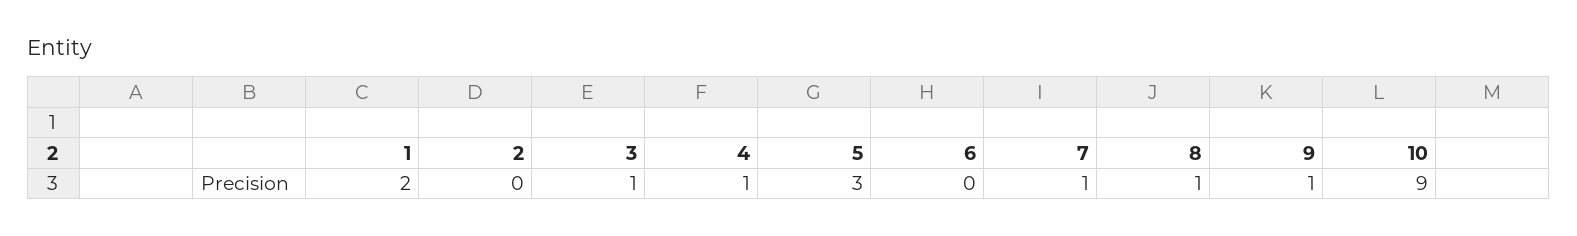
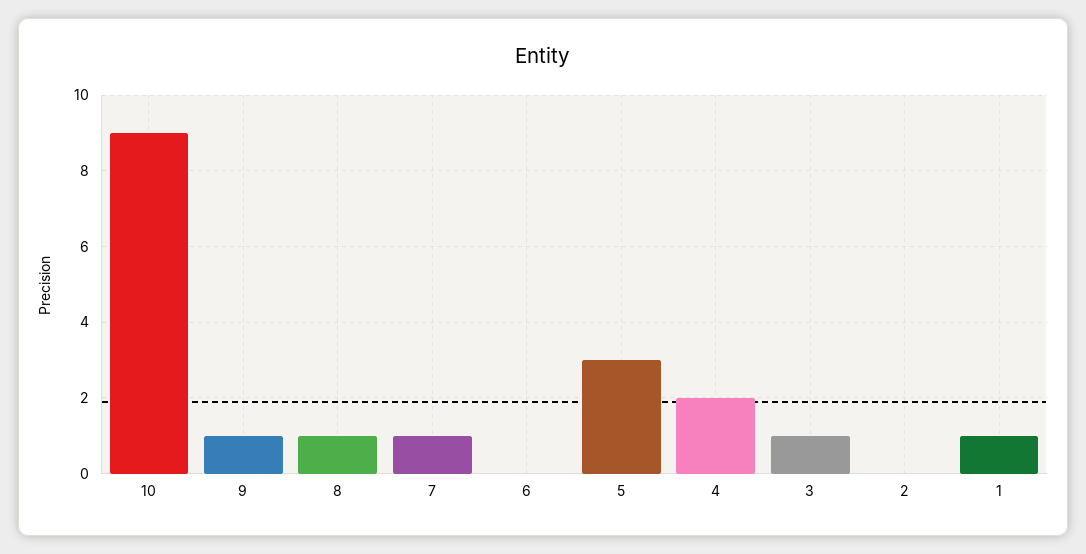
  {
-   "1": 2,
+   "1": 1,
    "2": 0,
    "3": 1,
-   "4": 1,
+   "4": 2,
    "5": 3,
    "6": 0,
    "7": 1,
    "8": 1,
    "9": 1,
    "10": 9
  }

